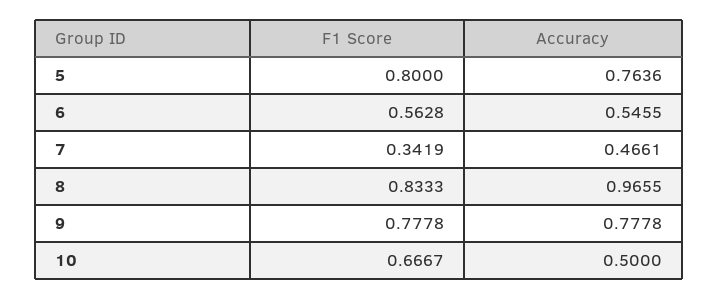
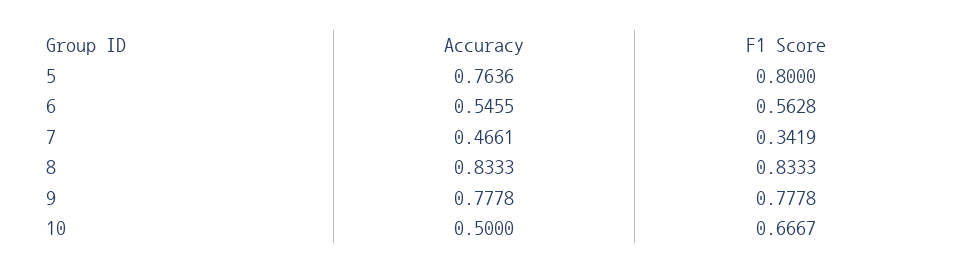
  {
    "F1 Score": {
      "5": 0.8,
      "6": 0.5628,
      "7": 0.3419,
      "8": 0.8333,
      "9": 0.7778,
      "10": 0.6667
    },
    "Accuracy": {
      "5": 0.7636,
      "6": 0.5455,
      "7": 0.4661,
-     "8": 0.9655,
+     "8": 0.8333,
      "9": 0.7778,
      "10": 0.5
    }
  }

